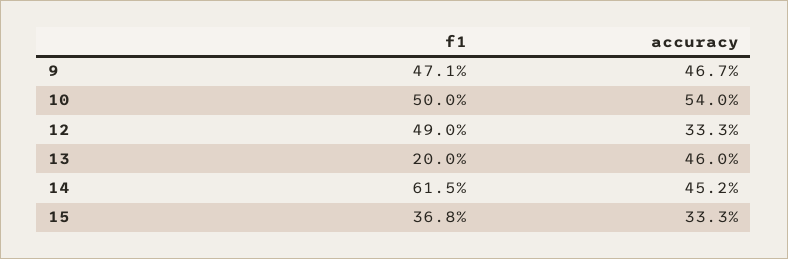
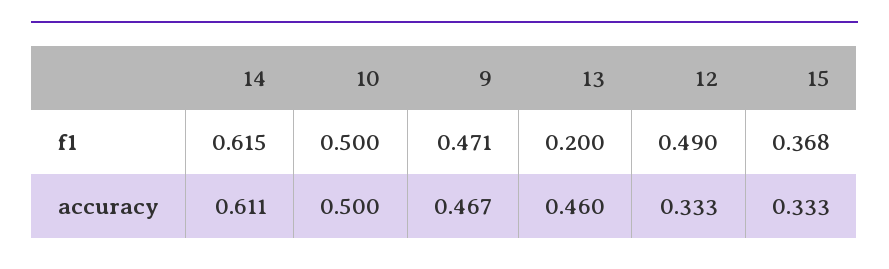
  {
    "f1": {
      "9": 0.471,
      "10": 0.5,
      "12": 0.49,
      "13": 0.2,
      "14": 0.615,
      "15": 0.368
    },
    "accuracy": {
      "9": 0.467,
-     "10": 0.54,
+     "10": 0.5,
      "12": 0.333,
      "13": 0.46,
-     "14": 0.452,
+     "14": 0.611,
      "15": 0.333
    }
  }

